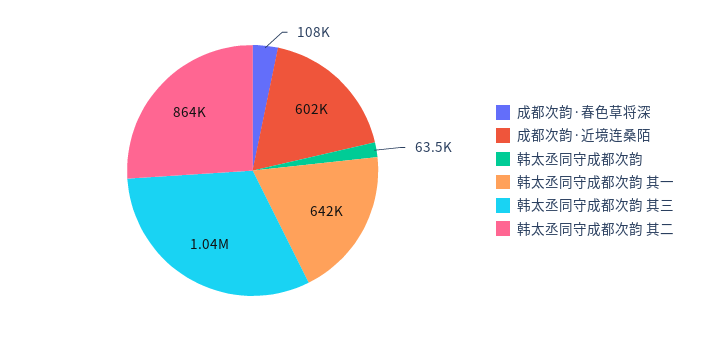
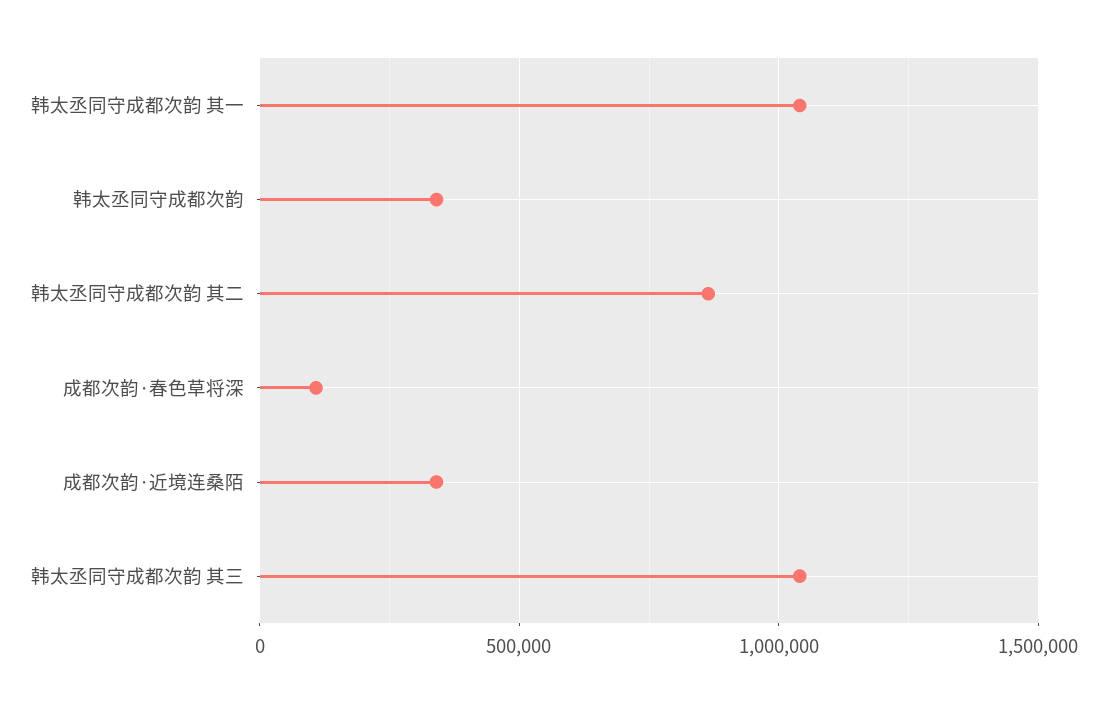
  {
    "成都次韵·春色草将深": 108000,
-   "成都次韵·近境连桑陌": 602000,
+   "成都次韵·近境连桑陌": 350000,
-   "韩太丞同守成都次韵": 63500,
+   "韩太丞同守成都次韵": 350000,
-   "韩太丞同守成都次韵 其一": 642000,
+   "韩太丞同守成都次韵 其一": 1050000,
    "韩太丞同守成都次韵 其三": 1040000,
    "韩太丞同守成都次韵 其二": 864000
  }

